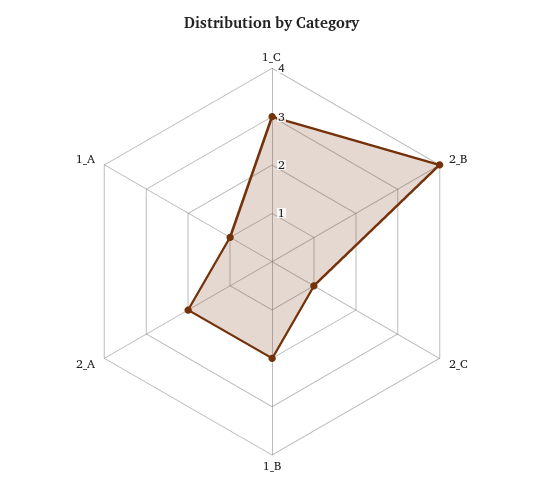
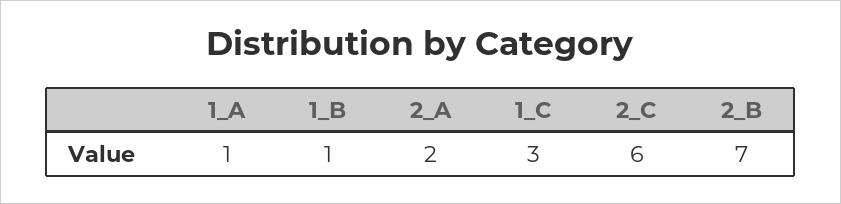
  {
    "1_C": 3,
-   "2_B": 4,
+   "2_B": 7,
-   "2_C": 1,
+   "2_C": 6,
-   "1_B": 2,
+   "1_B": 1,
    "2_A": 2,
    "1_A": 1
  }

